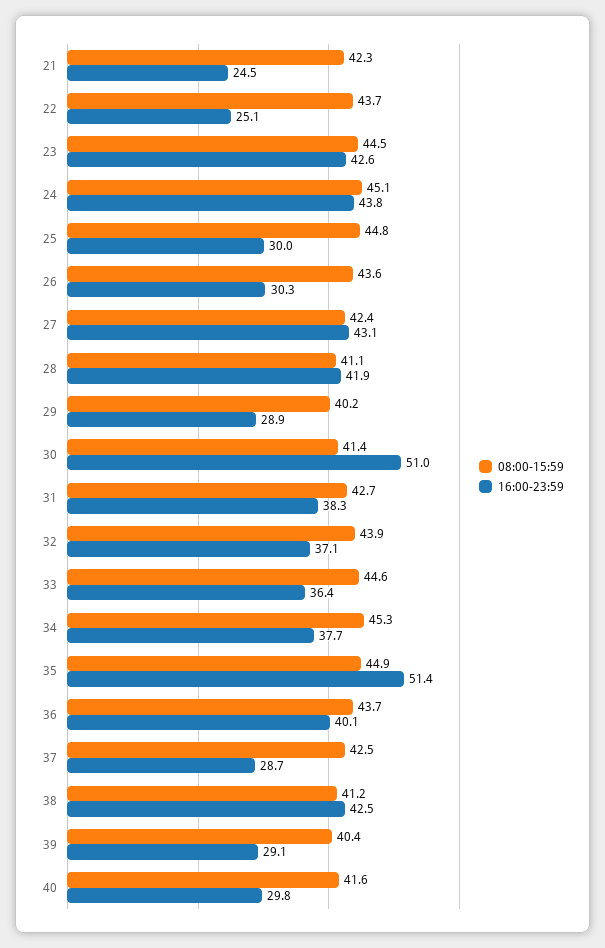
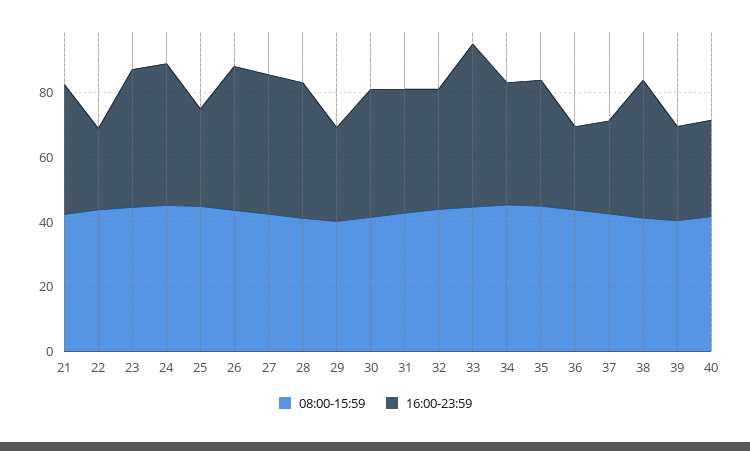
  {
    "08:00-15:59": {
      "21": 42.3,
      "22": 43.7,
      "23": 44.5,
      "24": 45.1,
      "25": 44.8,
      "26": 43.6,
      "27": 42.4,
      "28": 41.1,
      "29": 40.2,
      "30": 41.4,
      "31": 42.7,
      "32": 43.9,
      "33": 44.6,
      "34": 45.3,
      "35": 44.9,
      "36": 43.7,
      "37": 42.5,
      "38": 41.2,
      "39": 40.4,
      "40": 41.6
    },
    "16:00-23:59": {
-     "21": 24.5,
+     "21": 40,
      "22": 25.1,
      "23": 42.6,
      "24": 43.8,
      "25": 30,
-     "26": 30.3,
+     "26": 45,
      "27": 43.1,
      "28": 41.9,
      "29": 28.9,
-     "30": 51,
+     "30": 40,
      "31": 38.3,
      "32": 37.1,
-     "33": 36.4,
+     "33": 50,
      "34": 37.7,
-     "35": 51.4,
+     "35": 40,
-     "36": 40.1,
+     "36": 25,
      "37": 28.7,
      "38": 42.5,
      "39": 29.1,
      "40": 29.8
    }
  }

